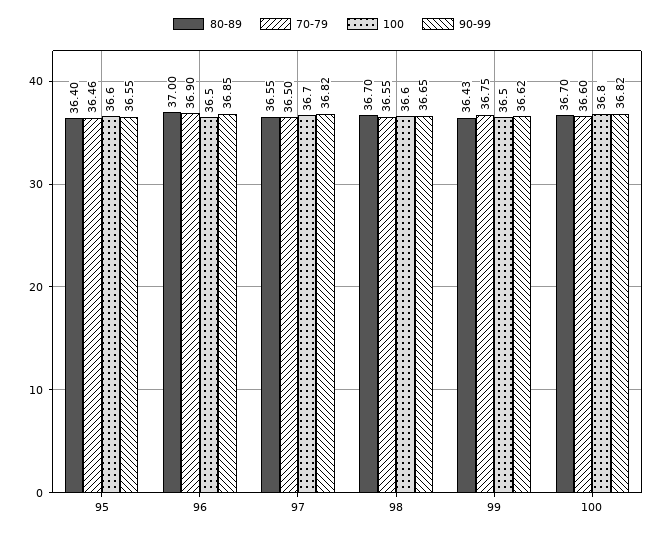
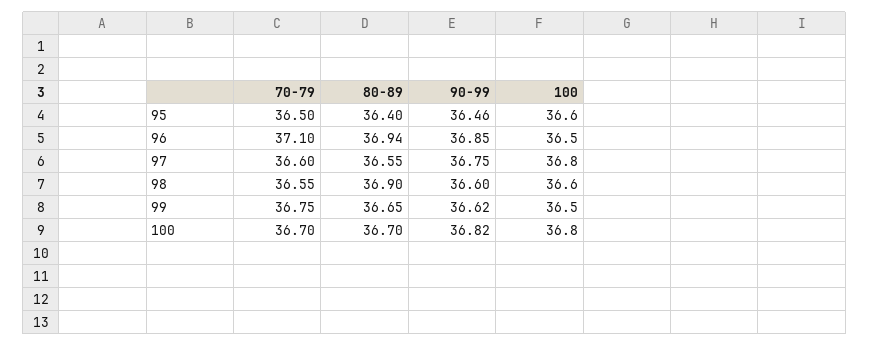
  {
    "80-89": {
      "95": 36.4,
-     "96": 37,
+     "96": 36.94,
      "97": 36.55,
-     "98": 36.7,
+     "98": 36.9,
-     "99": 36.43,
+     "99": 36.65,
      "100": 36.7
    },
    "70-79": {
-     "95": 36.46,
+     "95": 36.5,
-     "96": 36.9,
+     "96": 37.1,
-     "97": 36.5,
+     "97": 36.6,
      "98": 36.55,
      "99": 36.75,
-     "100": 36.6
+     "100": 36.7
    },
    "100": {
      "95": 36.6,
      "96": 36.5,
-     "97": 36.7,
+     "97": 36.8,
      "98": 36.6,
      "99": 36.5,
      "100": 36.8
    },
    "90-99": {
-     "95": 36.55,
+     "95": 36.46,
      "96": 36.85,
-     "97": 36.82,
+     "97": 36.75,
-     "98": 36.65,
+     "98": 36.6,
      "99": 36.62,
      "100": 36.82
    }
  }

